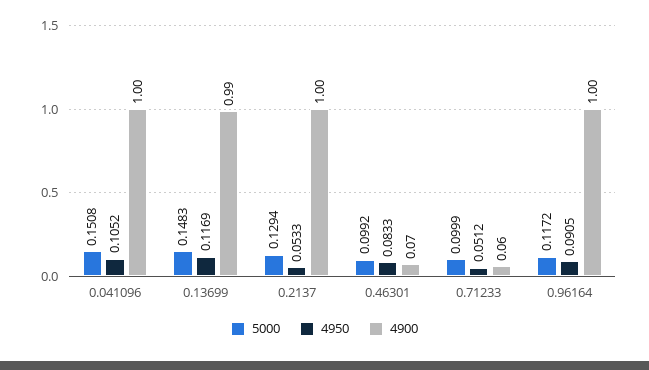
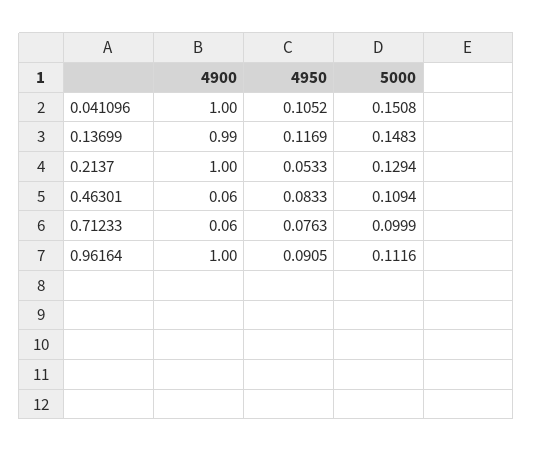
  {
    "5000": {
      "0.041096": 0.1508,
      "0.13699": 0.1483,
      "0.2137": 0.1294,
-     "0.46301": 0.0992,
+     "0.46301": 0.1094,
      "0.71233": 0.0999,
-     "0.96164": 0.1172
+     "0.96164": 0.1116
    },
    "4950": {
      "0.041096": 0.1052,
      "0.13699": 0.1169,
      "0.2137": 0.0533,
      "0.46301": 0.0833,
-     "0.71233": 0.0512,
+     "0.71233": 0.0763,
      "0.96164": 0.0905
    },
    "4900": {
      "0.041096": 1,
      "0.13699": 0.99,
      "0.2137": 1,
-     "0.46301": 0.07,
+     "0.46301": 0.06,
      "0.71233": 0.06,
      "0.96164": 1
    }
  }

